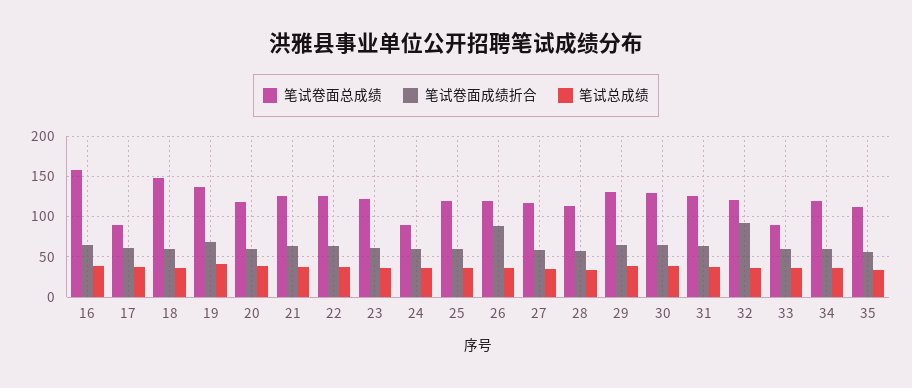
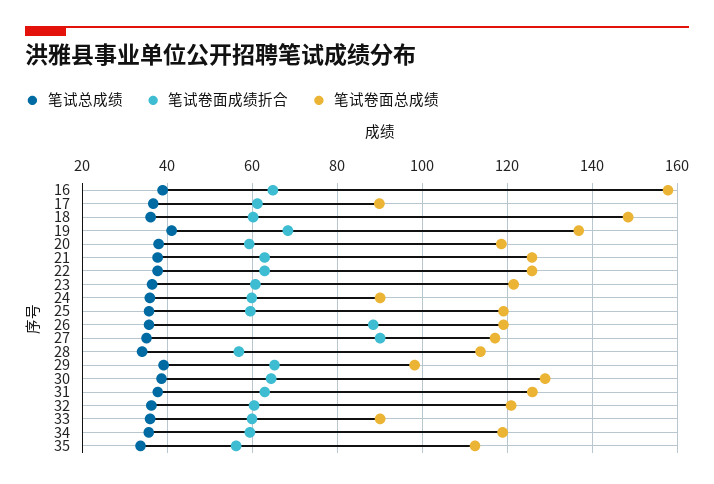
  {
    "笔试卷面总成绩": {
      "16": 158,
      "17": 90,
      "18": 148,
      "19": 136,
      "20": 118,
      "21": 126,
      "22": 126,
      "23": 122,
      "24": 90,
      "25": 120,
      "26": 120,
      "27": 118,
      "28": 114,
-     "29": 130,
+     "29": 98,
      "30": 128,
      "31": 126,
      "32": 120,
      "33": 90,
      "34": 118,
      "35": 112
    },
    "笔试卷面成绩折合": {
      "16": 64,
      "17": 62,
      "18": 60,
      "19": 68,
      "20": 60,
      "21": 62,
      "22": 62,
      "23": 60,
      "24": 60,
      "25": 60,
      "26": 88,
-     "27": 60,
+     "27": 90,
      "28": 56,
      "29": 66,
      "30": 64,
      "31": 62,
-     "32": 90,
+     "32": 60,
      "33": 60,
      "34": 60,
      "35": 56
    },
    "笔试总成绩": {
      "16": 38,
      "17": 36,
      "18": 36,
      "19": 42,
      "20": 38,
      "21": 38,
      "22": 38,
      "23": 36,
      "24": 36,
      "25": 36,
      "26": 36,
      "27": 36,
      "28": 34,
      "29": 40,
      "30": 38,
      "31": 38,
      "32": 36,
      "33": 36,
      "34": 36,
      "35": 34
    }
  }

